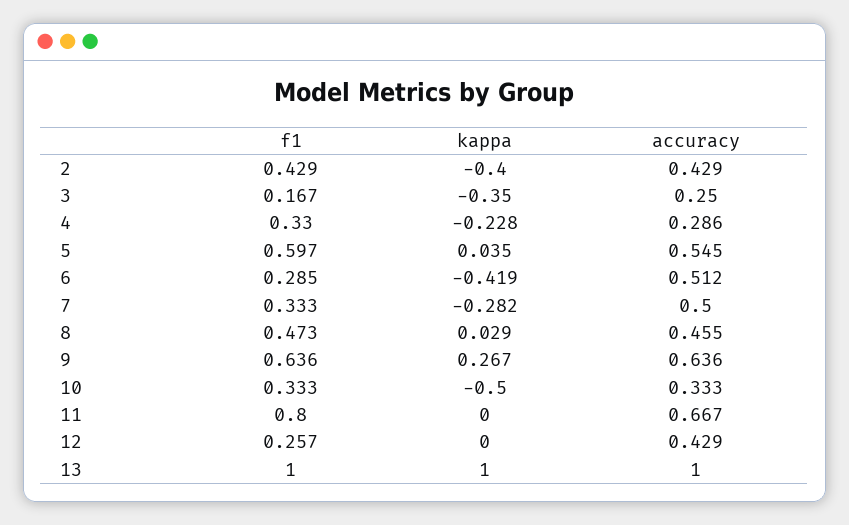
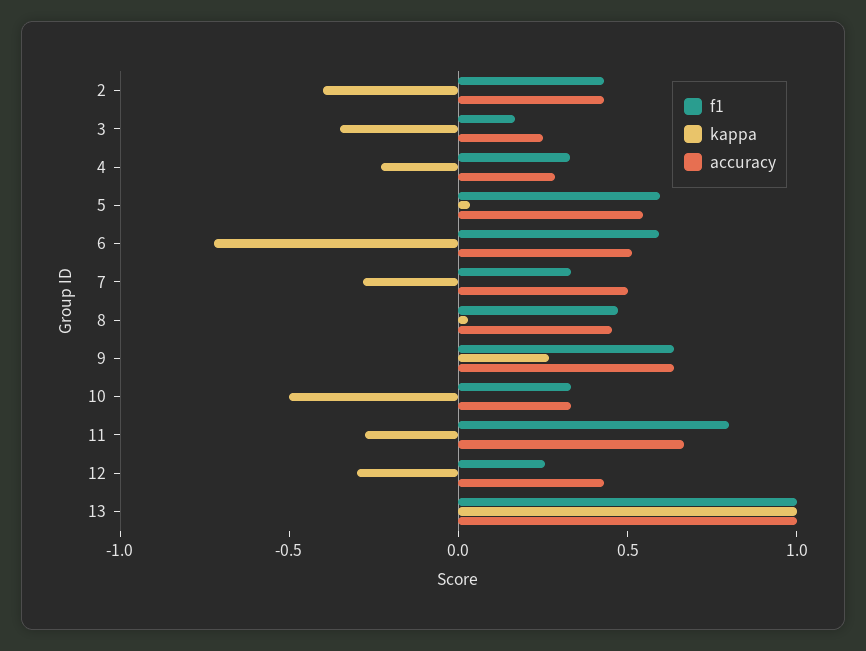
  {
    "f1": {
      "2": 0.429,
      "3": 0.167,
      "4": 0.33,
      "5": 0.597,
-     "6": 0.285,
+     "6": 0.6,
      "7": 0.333,
      "8": 0.473,
      "9": 0.636,
      "10": 0.333,
      "11": 0.8,
      "12": 0.257,
      "13": 1
    },
    "kappa": {
      "2": -0.4,
      "3": -0.35,
      "4": -0.228,
      "5": 0.035,
-     "6": -0.419,
+     "6": -0.7,
      "7": -0.282,
      "8": 0.029,
      "9": 0.267,
      "10": -0.5,
-     "11": 0,
+     "11": -0.3,
-     "12": 0,
+     "12": -0.3,
      "13": 1
    },
    "accuracy": {
      "2": 0.429,
      "3": 0.25,
      "4": 0.286,
      "5": 0.545,
      "6": 0.512,
      "7": 0.5,
      "8": 0.455,
      "9": 0.636,
      "10": 0.333,
      "11": 0.667,
      "12": 0.429,
      "13": 1
    }
  }

